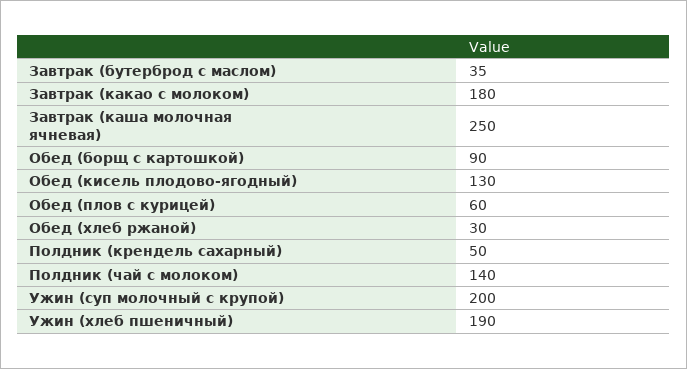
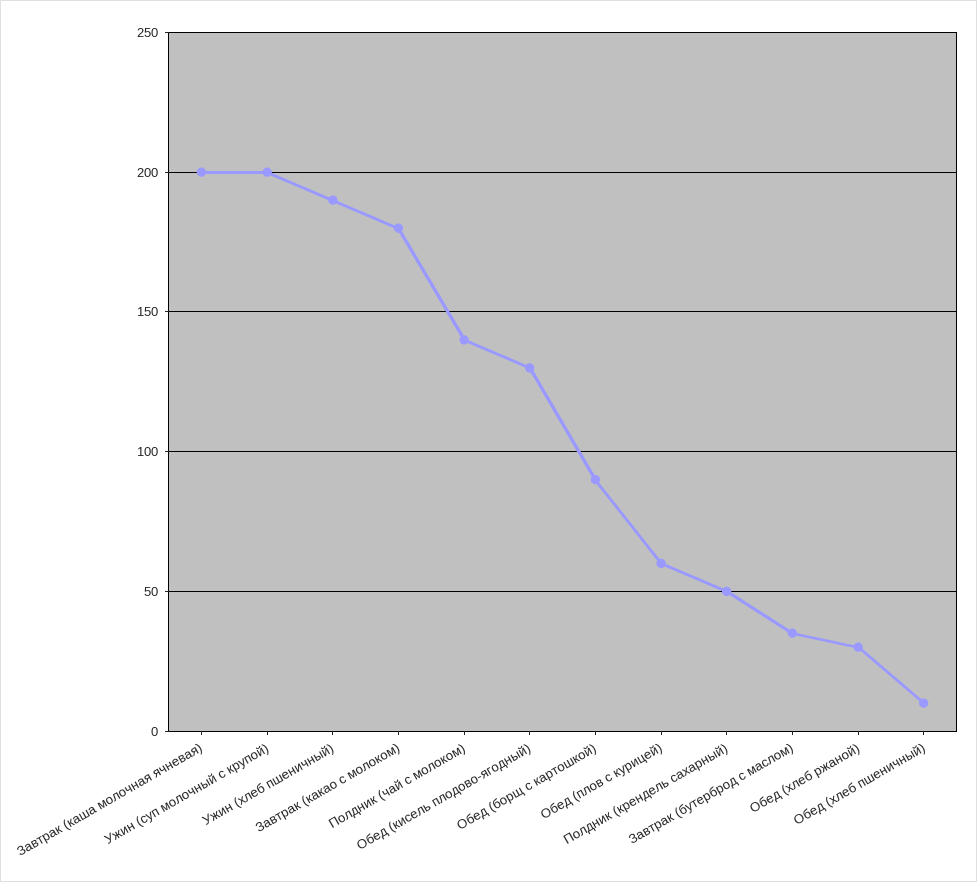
  {
    "Завтрак (бутерброд с маслом)": 35,
    "Завтрак (какао с молоком)": 180,
-   "Завтрак (каша молочная ячневая)": 250,
+   "Завтрак (каша молочная ячневая)": 200,
    "Обед (борщ с картошкой)": 90,
    "Обед (кисель плодово-ягодный)": 130,
    "Обед (плов с курицей)": 60,
    "Обед (хлеб ржаной)": 30,
    "Полдник (крендель сахарный)": 50,
    "Полдник (чай с молоком)": 140,
    "Ужин (суп молочный с крупой)": 200,
-   "Ужин (хлеб пшеничный)": 190
+   "Ужин (хлеб пшеничный)": 190,
+   "Обед (хлеб пшеничный)": 10
  }

